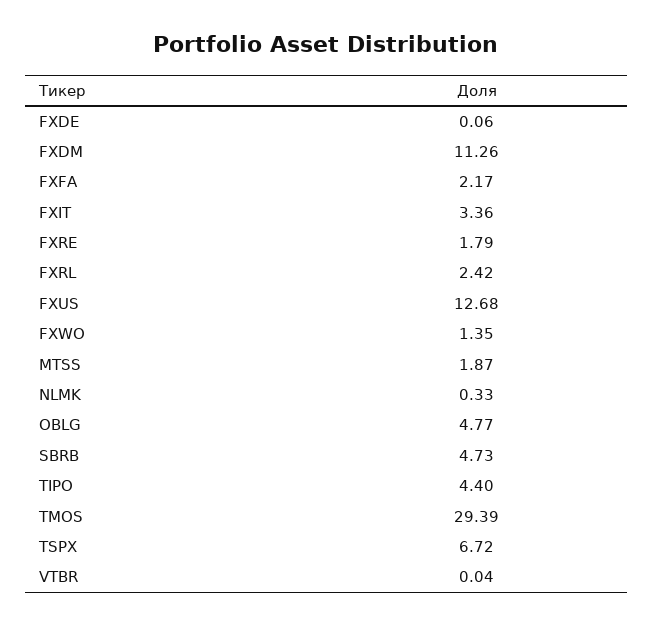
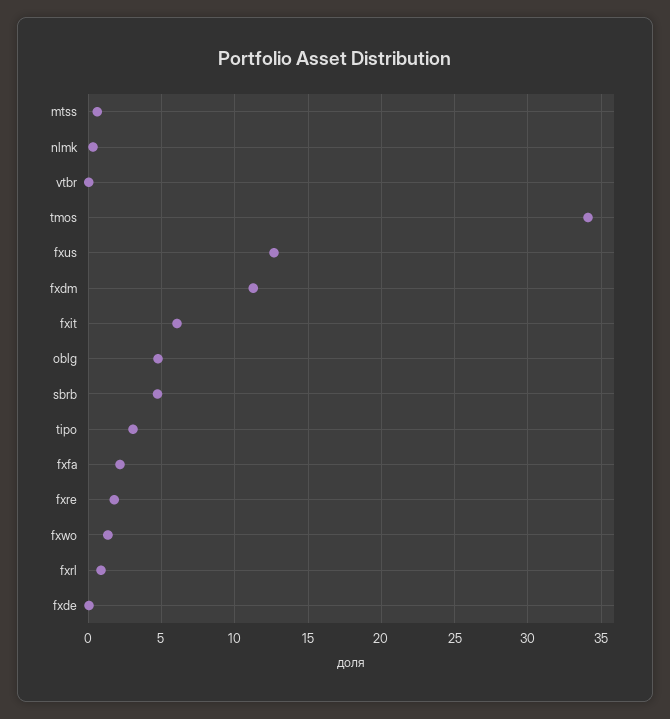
  {
    "FXDE": 0.06,
    "FXDM": 11.26,
    "FXFA": 2.17,
-   "FXIT": 3.36,
+   "FXIT": 6,
    "FXRE": 1.79,
-   "FXRL": 2.42,
+   "FXRL": 1,
    "FXUS": 12.68,
    "FXWO": 1.35,
-   "MTSS": 1.87,
+   "MTSS": 0.5,
    "NLMK": 0.33,
    "OBLG": 4.77,
    "SBRB": 4.73,
-   "TIPO": 4.4,
+   "TIPO": 3,
-   "TMOS": 29.39,
+   "TMOS": 34,
-   "TSPX": 6.72,
    "VTBR": 0.04
  }

